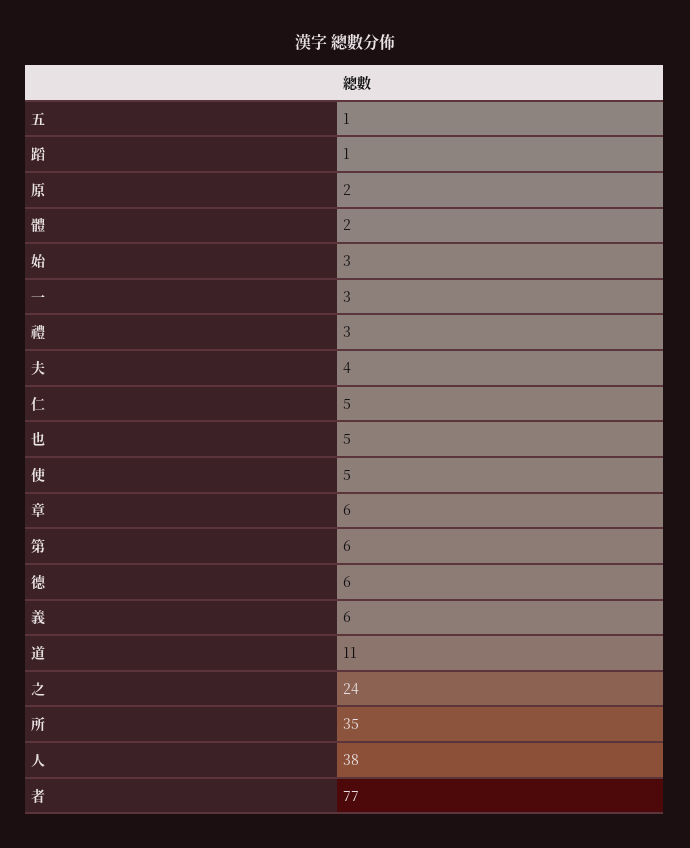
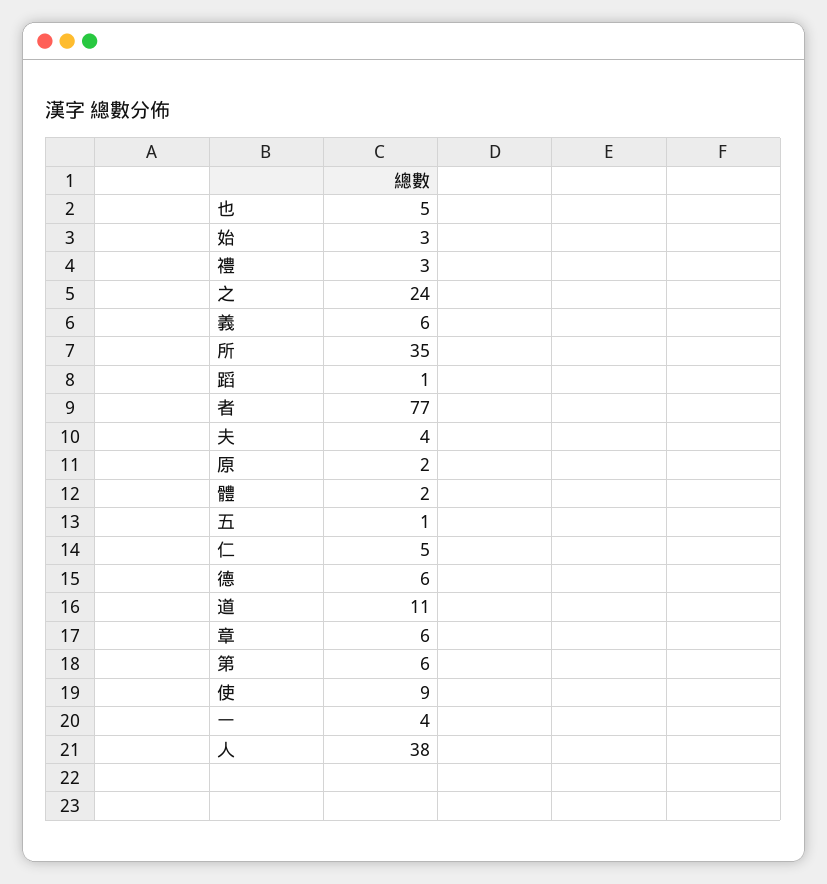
  {
    "五": 1,
    "蹈": 1,
    "原": 2,
    "體": 2,
    "始": 3,
-   "一": 3,
+   "一": 4,
    "禮": 3,
    "夫": 4,
    "仁": 5,
    "也": 5,
-   "使": 5,
+   "使": 9,
    "章": 6,
    "第": 6,
    "德": 6,
    "義": 6,
    "道": 11,
    "之": 24,
    "所": 35,
    "人": 38,
    "者": 77
  }

